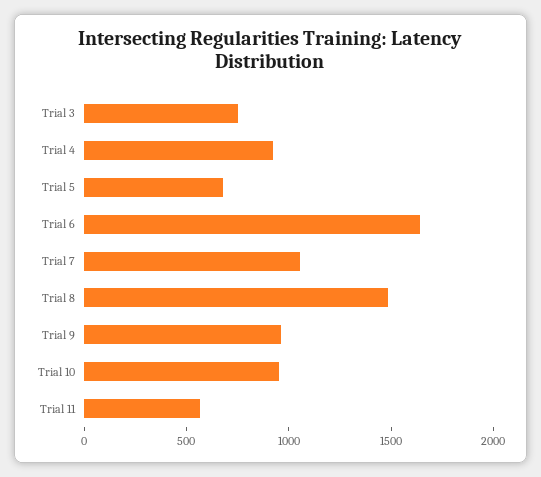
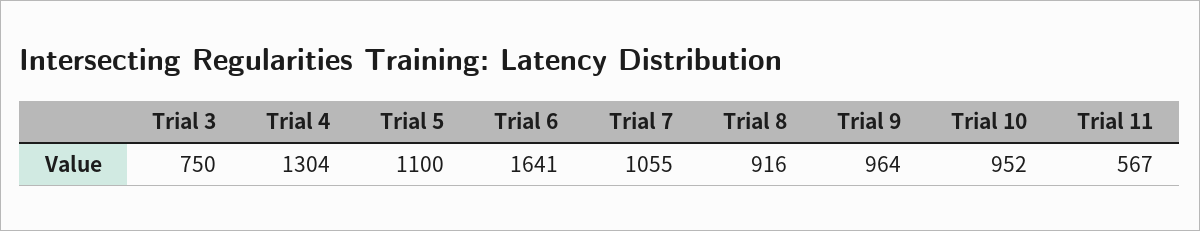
  {
    "Trial 3": 750,
-   "Trial 4": 900,
+   "Trial 4": 1304,
-   "Trial 5": 700,
+   "Trial 5": 1100,
    "Trial 6": 1641,
    "Trial 7": 1055,
-   "Trial 8": 1500,
+   "Trial 8": 916,
    "Trial 9": 964,
    "Trial 10": 952,
    "Trial 11": 567
  }

